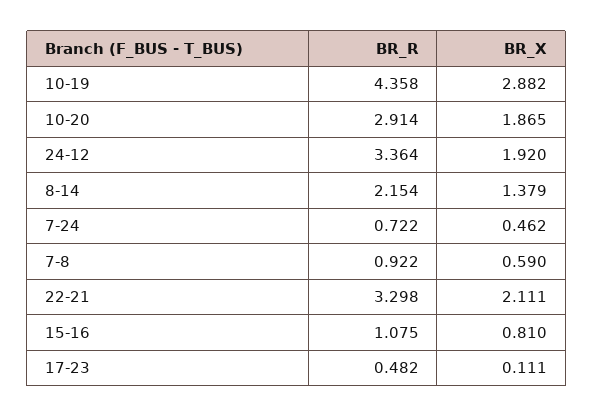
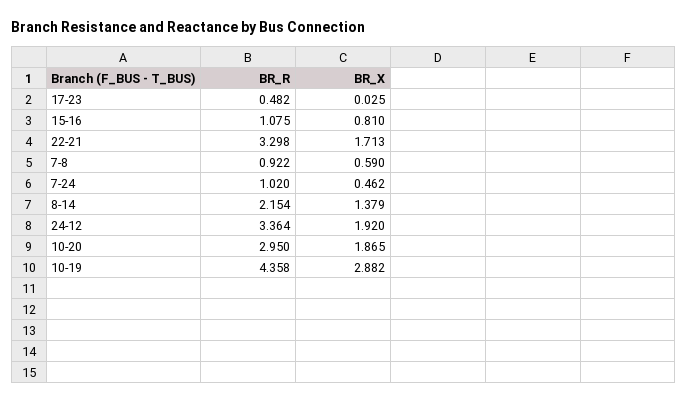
  {
    "BR_R": {
      "10-19": 4.358,
-     "10-20": 2.914,
+     "10-20": 2.95,
      "24-12": 3.364,
      "8-14": 2.154,
-     "7-24": 0.722,
+     "7-24": 1.02,
      "7-8": 0.922,
      "22-21": 3.298,
      "15-16": 1.075,
      "17-23": 0.482
    },
    "BR_X": {
      "10-19": 2.882,
      "10-20": 1.865,
      "24-12": 1.92,
      "8-14": 1.379,
      "7-24": 0.462,
      "7-8": 0.59,
-     "22-21": 2.111,
+     "22-21": 1.713,
      "15-16": 0.81,
-     "17-23": 0.111
+     "17-23": 0.025
    }
  }

